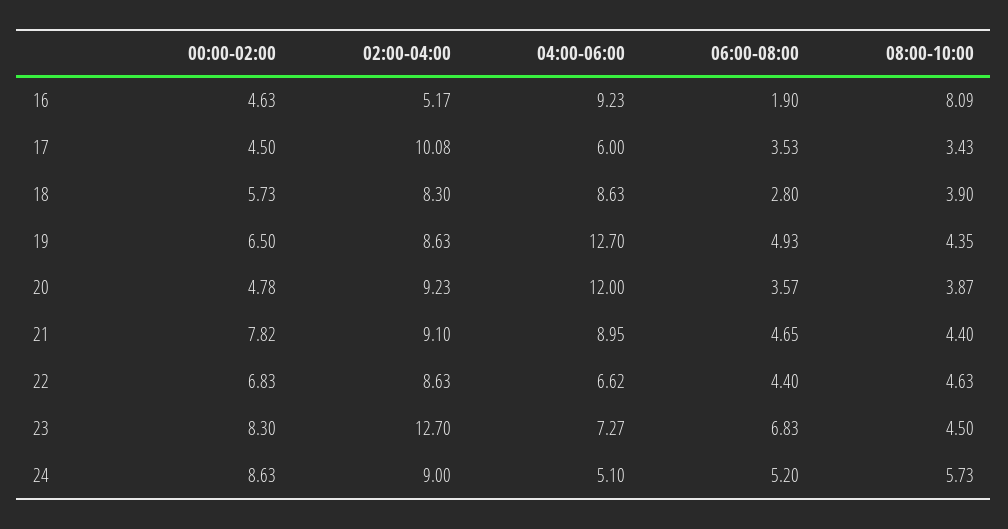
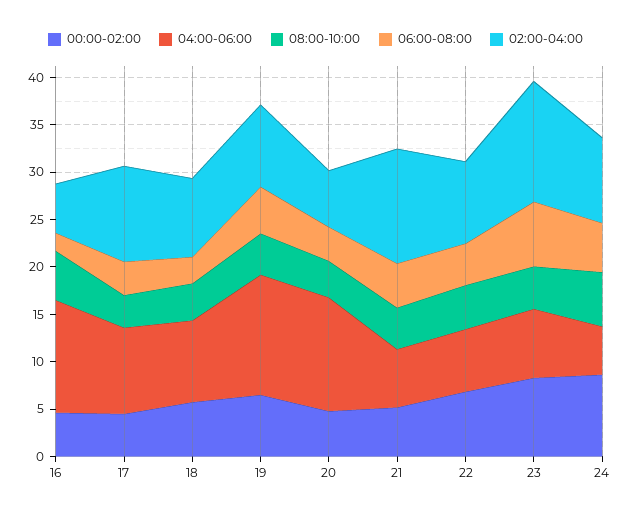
  {
    "00:00-02:00": {
      "16": 4.63,
      "17": 4.5,
      "18": 5.73,
      "19": 6.5,
      "20": 4.78,
-     "21": 7.82,
+     "21": 5,
      "22": 6.83,
      "23": 8.3,
      "24": 8.63
    },
    "02:00-04:00": {
      "16": 5.17,
      "17": 10.08,
      "18": 8.3,
      "19": 8.63,
-     "20": 9.23,
+     "20": 6,
-     "21": 9.1,
+     "21": 12,
      "22": 8.63,
      "23": 12.7,
      "24": 9
    },
    "04:00-06:00": {
-     "16": 9.23,
+     "16": 12,
-     "17": 6,
+     "17": 9,
      "18": 8.63,
      "19": 12.7,
      "20": 12,
-     "21": 8.95,
+     "21": 6,
      "22": 6.62,
      "23": 7.27,
      "24": 5.1
    },
    "06:00-08:00": {
      "16": 1.9,
      "17": 3.53,
      "18": 2.8,
      "19": 4.93,
      "20": 3.57,
      "21": 4.65,
      "22": 4.4,
      "23": 6.83,
      "24": 5.2
    },
    "08:00-10:00": {
-     "16": 8.09,
+     "16": 5,
      "17": 3.43,
      "18": 3.9,
      "19": 4.35,
      "20": 3.87,
      "21": 4.4,
      "22": 4.63,
      "23": 4.5,
      "24": 5.73
    }
  }

